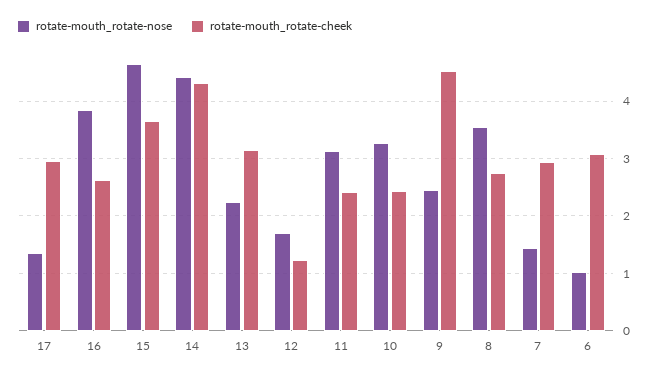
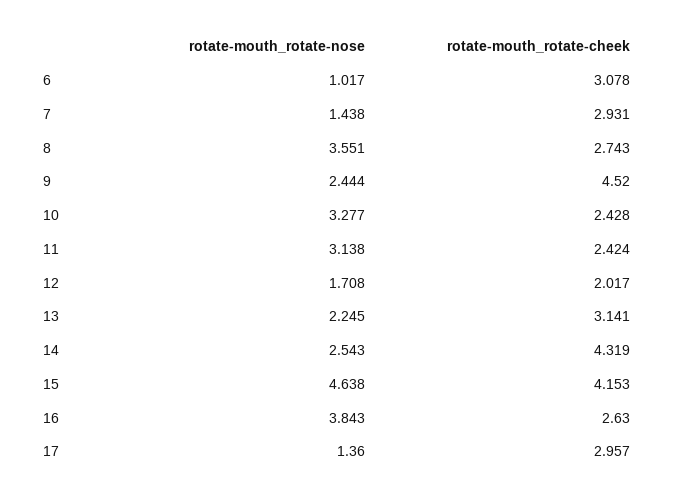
  {
    "rotate-mouth_rotate-nose": {
      "17": 1.36,
      "16": 3.843,
      "15": 4.638,
-     "14": 4.4,
+     "14": 2.543,
      "13": 2.245,
      "12": 1.708,
      "11": 3.138,
      "10": 3.277,
      "9": 2.444,
      "8": 3.551,
      "7": 1.438,
      "6": 1.017
    },
    "rotate-mouth_rotate-cheek": {
      "17": 2.957,
      "16": 2.63,
-     "15": 3.6,
+     "15": 4.153,
      "14": 4.319,
      "13": 3.141,
-     "12": 1.2,
+     "12": 2.017,
      "11": 2.424,
      "10": 2.428,
      "9": 4.52,
      "8": 2.743,
      "7": 2.931,
      "6": 3.078
    }
  }

